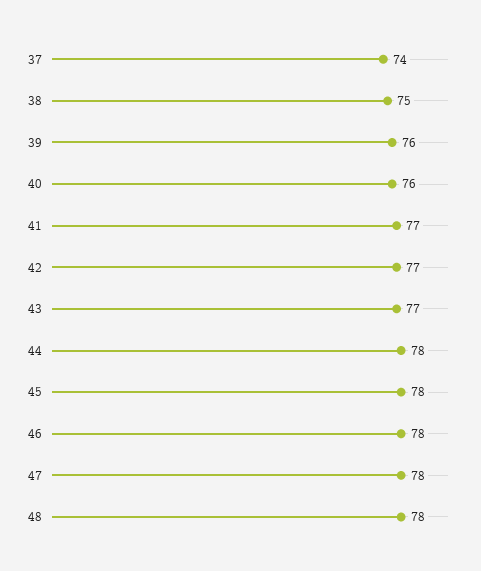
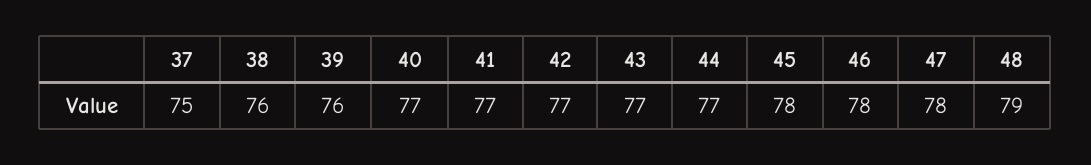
  {
-   "37": 74,
+   "37": 75,
-   "38": 75,
+   "38": 76,
    "39": 76,
-   "40": 76,
+   "40": 77,
    "41": 77,
    "42": 77,
    "43": 77,
-   "44": 78,
+   "44": 77,
    "45": 78,
    "46": 78,
    "47": 78,
-   "48": 78
+   "48": 79
  }

